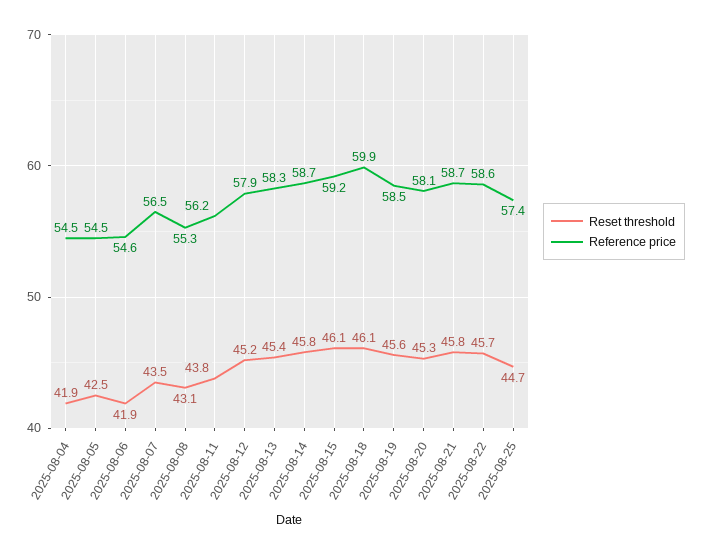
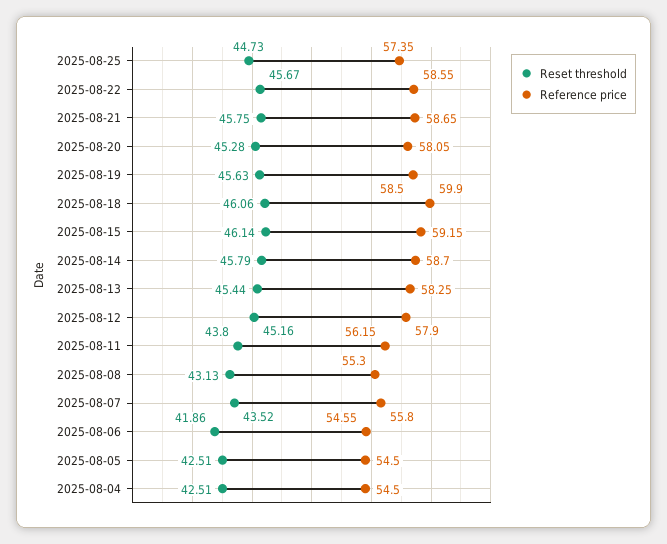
  {
    "Reset threshold": {
-     "2025-08-04": 41.9,
+     "2025-08-04": 42.51,
      "2025-08-05": 42.51,
      "2025-08-06": 41.86,
      "2025-08-07": 43.52,
      "2025-08-08": 43.13,
      "2025-08-11": 43.8,
      "2025-08-12": 45.16,
      "2025-08-13": 45.44,
      "2025-08-14": 45.79,
      "2025-08-15": 46.14,
      "2025-08-18": 46.06,
      "2025-08-19": 45.63,
      "2025-08-20": 45.28,
      "2025-08-21": 45.75,
      "2025-08-22": 45.67,
      "2025-08-25": 44.73
    },
    "Reference price": {
      "2025-08-04": 54.5,
      "2025-08-05": 54.5,
      "2025-08-06": 54.55,
-     "2025-08-07": 56.5,
+     "2025-08-07": 55.8,
      "2025-08-08": 55.3,
      "2025-08-11": 56.15,
      "2025-08-12": 57.9,
      "2025-08-13": 58.25,
      "2025-08-14": 58.7,
      "2025-08-15": 59.15,
      "2025-08-18": 59.9,
      "2025-08-19": 58.5,
      "2025-08-20": 58.05,
      "2025-08-21": 58.65,
      "2025-08-22": 58.55,
      "2025-08-25": 57.35
    }
  }

